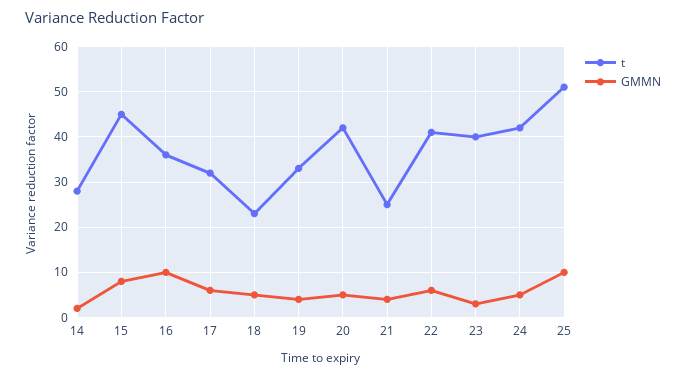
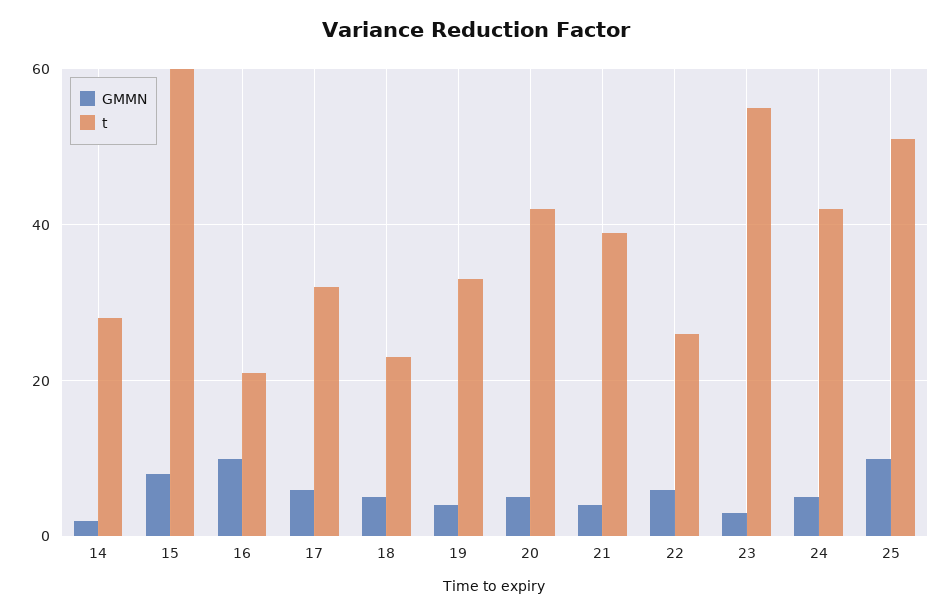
  {
    "t": {
      "14": 30,
-     "15": 45,
+     "15": 60,
-     "16": 35,
+     "16": 20,
      "17": 30,
      "18": 25,
      "19": 35,
      "20": 40,
-     "21": 25,
+     "21": 40,
-     "22": 40,
+     "22": 25,
-     "23": 40,
+     "23": 55,
      "24": 40,
      "25": 50
    },
    "GMMN": {
      "14": 0,
      "15": 10,
      "16": 10,
      "17": 5,
      "18": 5,
      "19": 5,
      "20": 5,
      "21": 5,
      "22": 5,
      "23": 5,
      "24": 5,
      "25": 10
    }
  }

